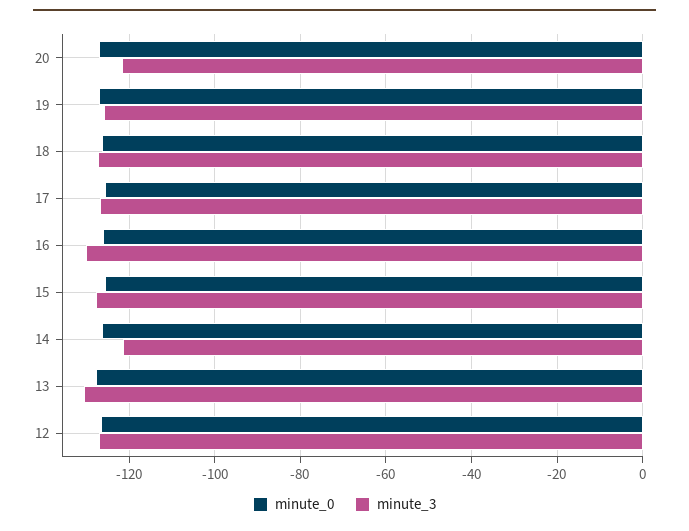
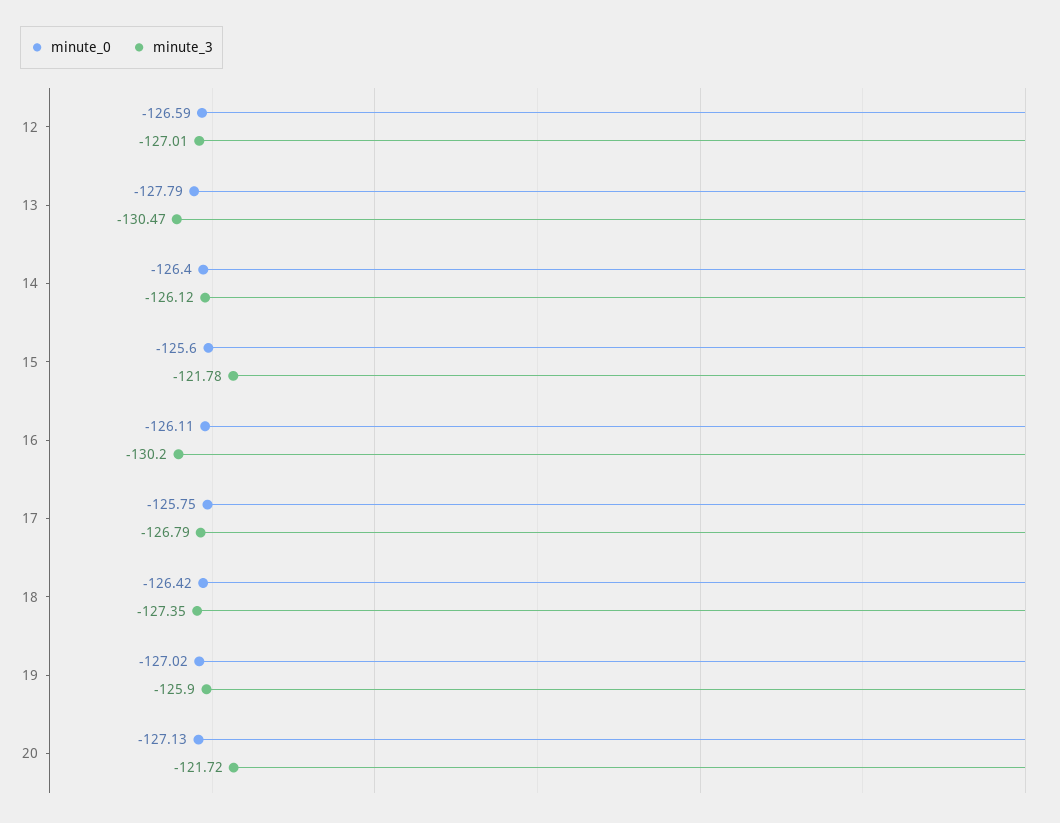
  {
    "minute_0": {
      "20": -127.13,
      "19": -127.02,
      "18": -126.42,
      "17": -125.75,
      "16": -126.11,
      "15": -125.6,
      "14": -126.4,
      "13": -127.79,
      "12": -126.59
    },
    "minute_3": {
      "20": -121.72,
      "19": -125.9,
      "18": -127.35,
      "17": -126.79,
      "16": -130.2,
-     "15": -128,
+     "15": -121.78,
-     "14": -122,
+     "14": -126.12,
      "13": -130.47,
      "12": -127.01
    }
  }

